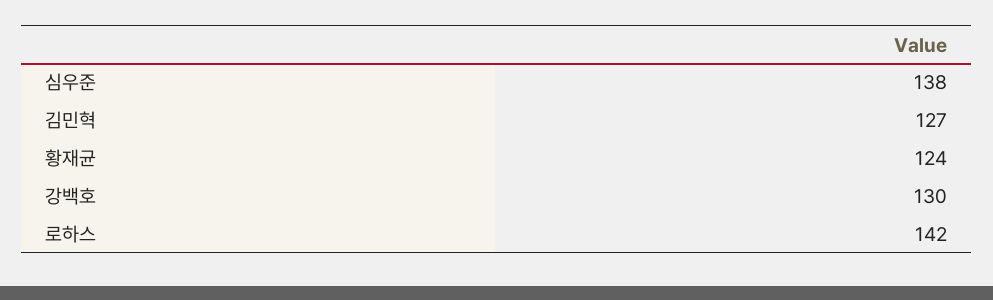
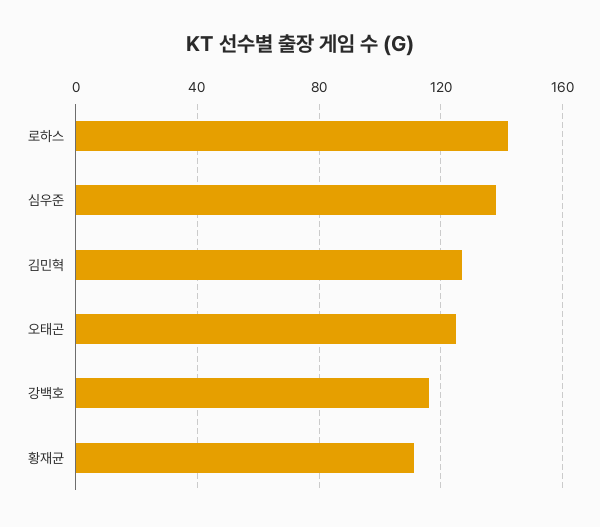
  {
    "심우준": 138,
    "김민혁": 127,
-   "황재균": 124,
+   "황재균": 110,
-   "강백호": 130,
+   "강백호": 115,
-   "로하스": 142
+   "로하스": 142,
+   "오태곤": 125
  }

